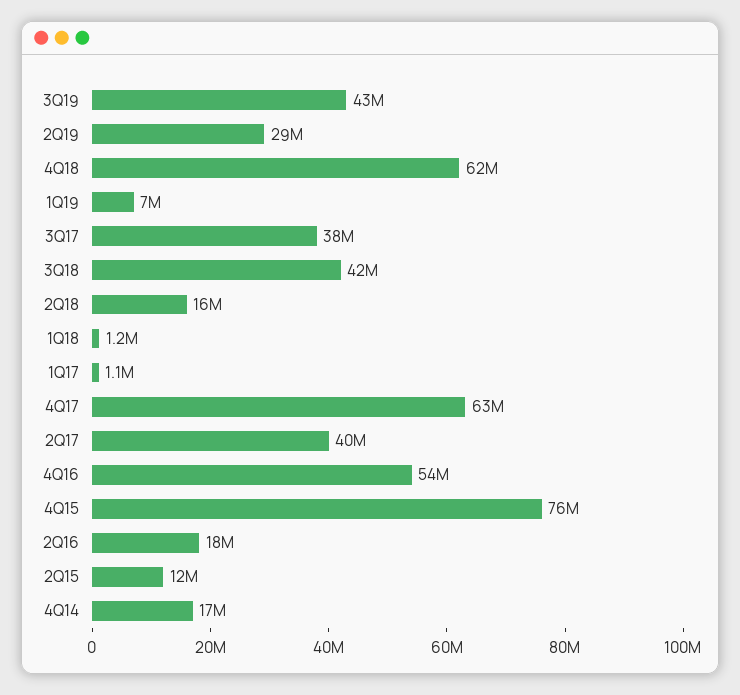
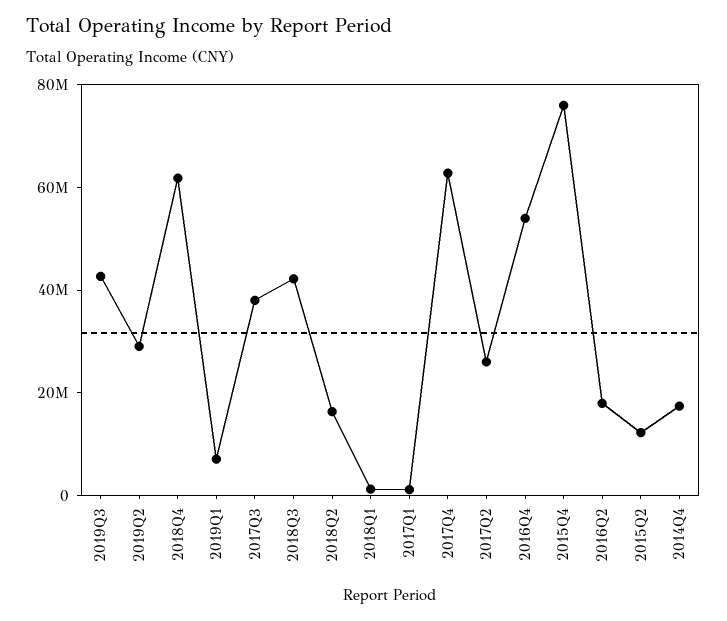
  {
    "3Q19": 43000000,
    "2Q19": 29000000,
    "4Q18": 62000000,
    "1Q19": 7000000,
    "3Q17": 38000000,
    "3Q18": 42000000,
    "2Q18": 16000000,
    "1Q18": 1200000,
    "1Q17": 1100000,
    "4Q17": 63000000,
-   "2Q17": 40000000,
+   "2Q17": 25000000,
    "4Q16": 54000000,
    "4Q15": 76000000,
    "2Q16": 18000000,
    "2Q15": 12000000,
    "4Q14": 17000000
  }

